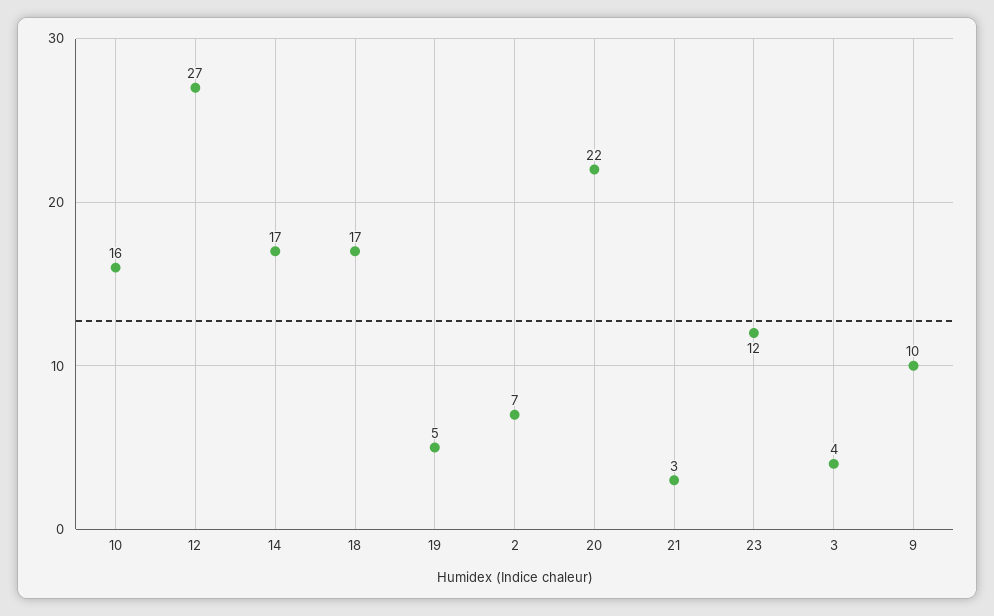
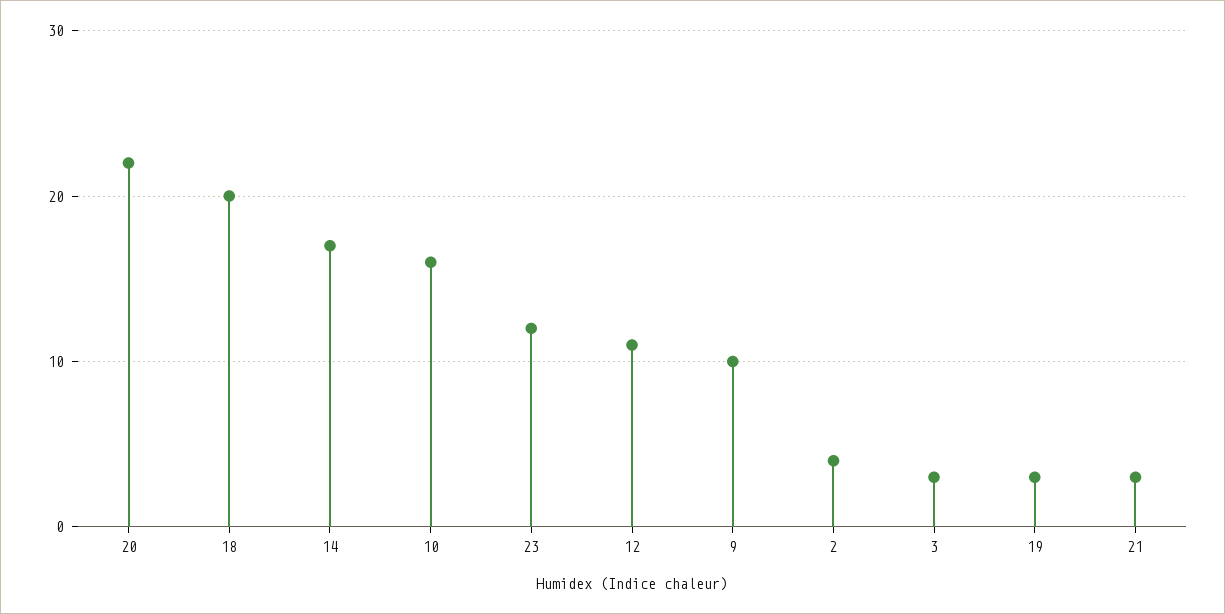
  {
    "10": 16,
-   "12": 27,
+   "12": 11,
    "14": 17,
-   "18": 17,
+   "18": 20,
-   "19": 5,
+   "19": 3,
-   "2": 7,
+   "2": 4,
    "20": 22,
    "21": 3,
    "23": 12,
-   "3": 4,
+   "3": 3,
    "9": 10
  }

